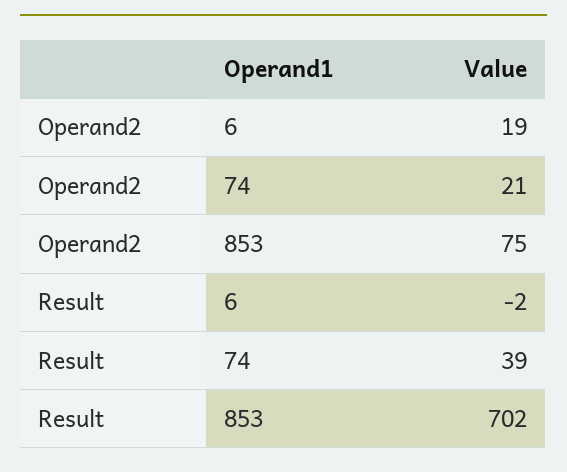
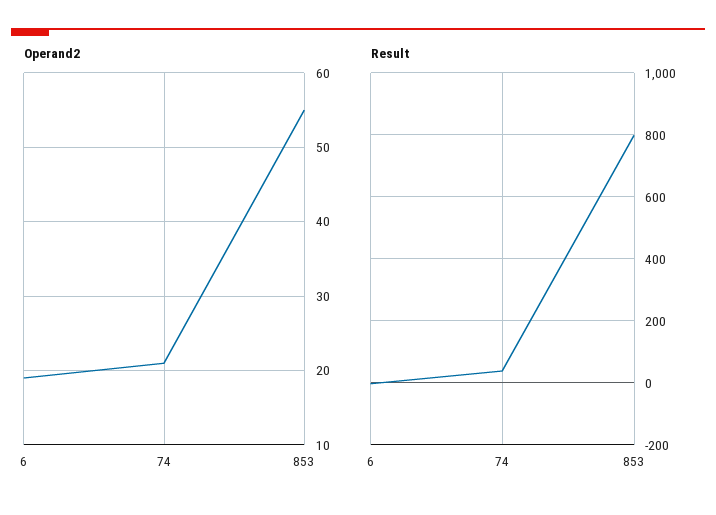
  {
    "Operand2": {
      "6": 19,
      "74": 21,
-     "853": 75
+     "853": 55
    },
    "Result": {
      "6": -2,
      "74": 39,
-     "853": 702
+     "853": 800
    }
  }

